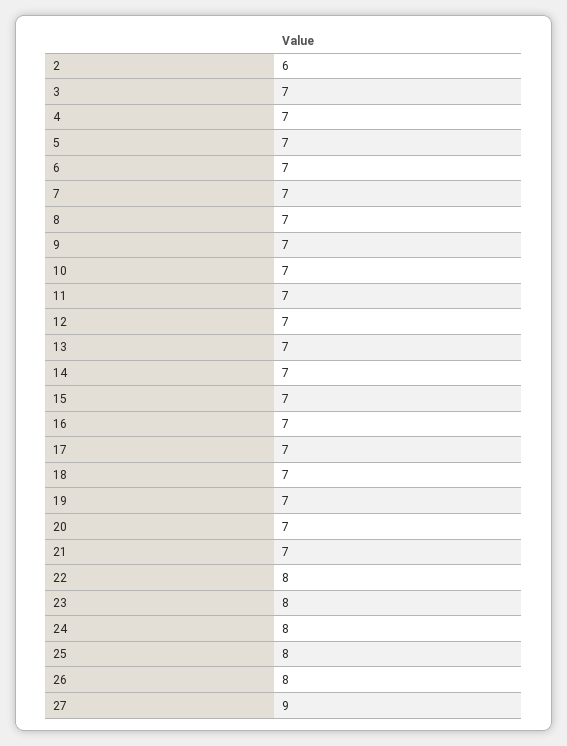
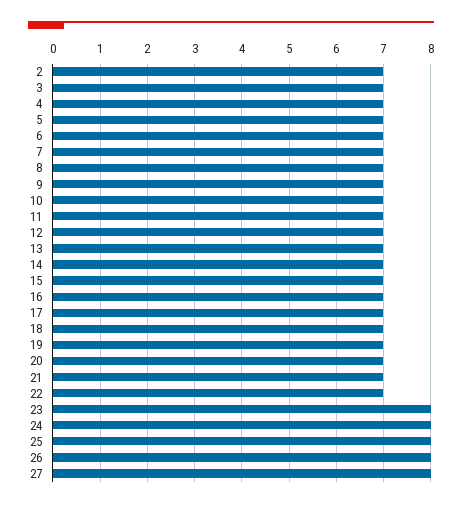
  {
-   "2": 6,
+   "2": 7,
    "3": 7,
    "4": 7,
    "5": 7,
    "6": 7,
    "7": 7,
    "8": 7,
    "9": 7,
    "10": 7,
    "11": 7,
    "12": 7,
    "13": 7,
    "14": 7,
    "15": 7,
    "16": 7,
    "17": 7,
    "18": 7,
    "19": 7,
    "20": 7,
    "21": 7,
-   "22": 8,
+   "22": 7,
    "23": 8,
    "24": 8,
    "25": 8,
    "26": 8,
-   "27": 9
+   "27": 8
  }

